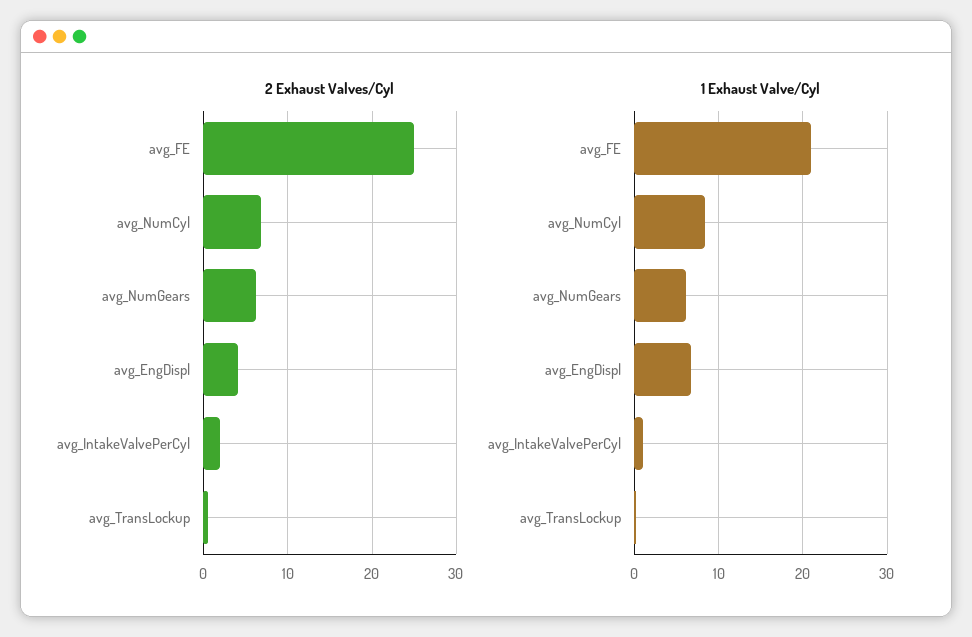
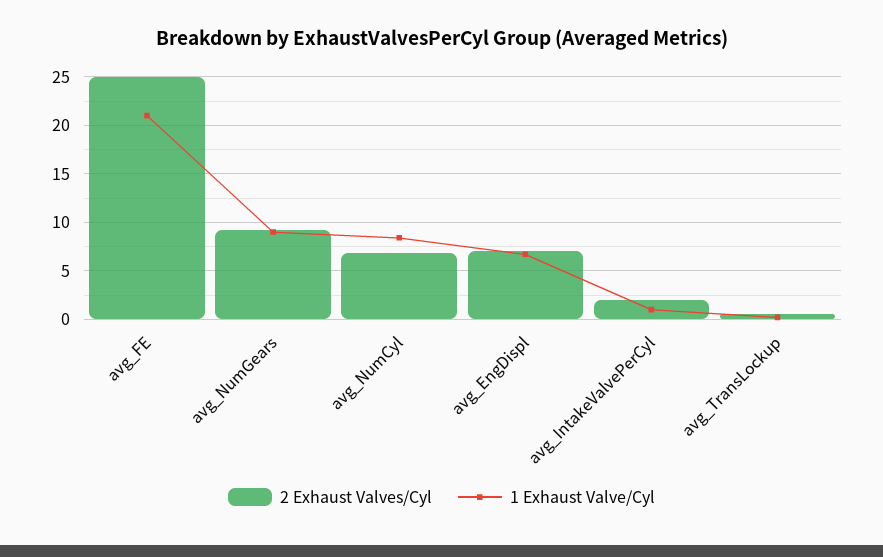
  {
    "2 Exhaust Valves/Cyl": {
      "avg_FE": 25,
      "avg_NumCyl": 7,
-     "avg_NumGears": 6,
+     "avg_NumGears": 9,
-     "avg_EngDispl": 4,
+     "avg_EngDispl": 7,
      "avg_IntakeValvePerCyl": 2,
      "avg_TransLockup": 1
    },
    "1 Exhaust Valve/Cyl": {
      "avg_FE": 21,
      "avg_NumCyl": 8,
-     "avg_NumGears": 6,
+     "avg_NumGears": 9,
      "avg_EngDispl": 7,
      "avg_IntakeValvePerCyl": 1,
      "avg_TransLockup": 0
    }
  }

